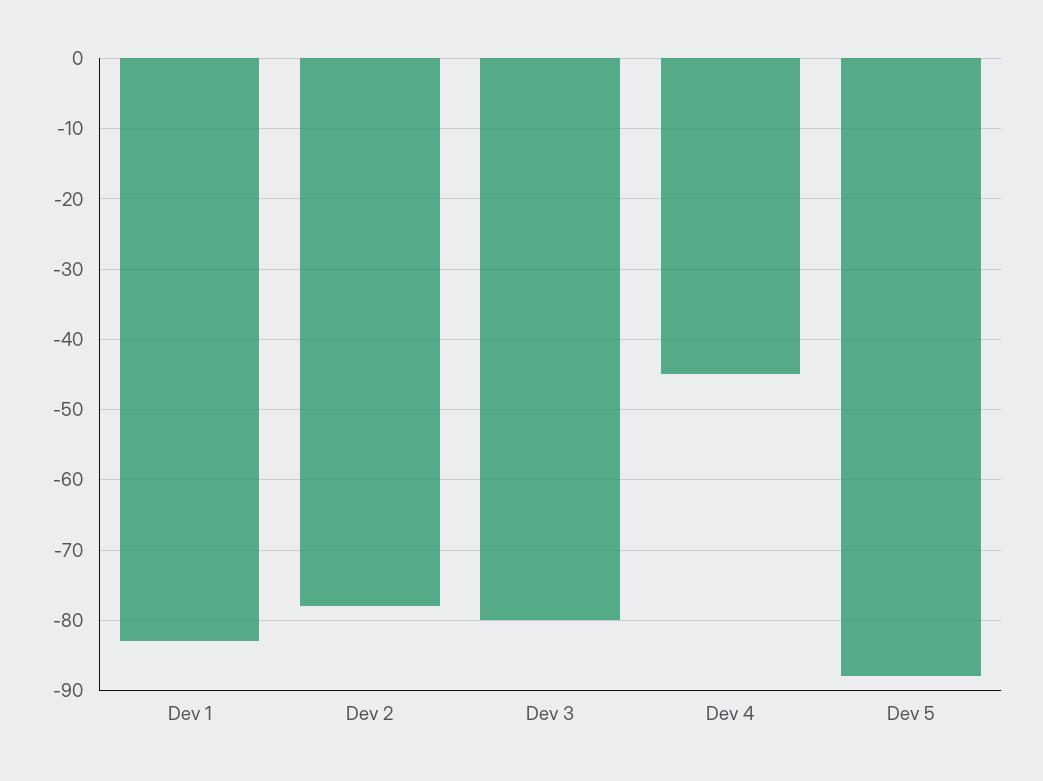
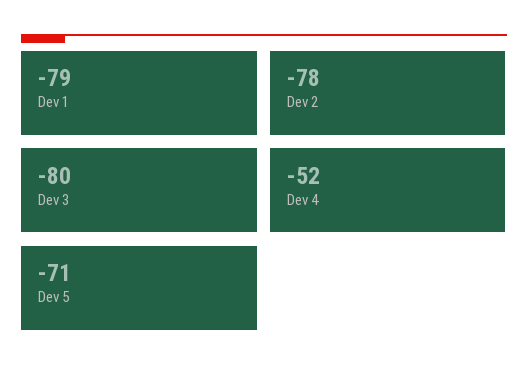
  {
-   "Dev 1": -83,
+   "Dev 1": -79,
    "Dev 2": -78,
    "Dev 3": -80,
-   "Dev 4": -45,
+   "Dev 4": -52,
-   "Dev 5": -88
+   "Dev 5": -71
  }

